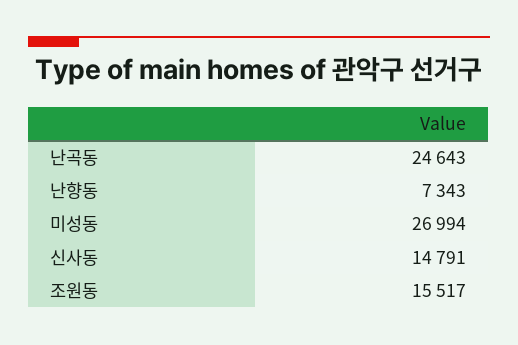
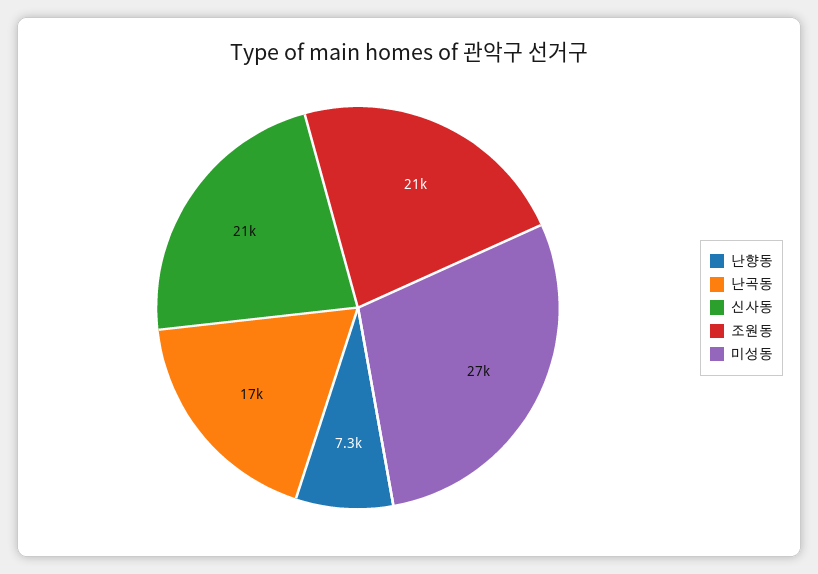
  {
-   "난곡동": 24643,
+   "난곡동": 17000,
    "난향동": 7343,
    "미성동": 26994,
-   "신사동": 14791,
+   "신사동": 21000,
-   "조원동": 15517
+   "조원동": 21000
  }

